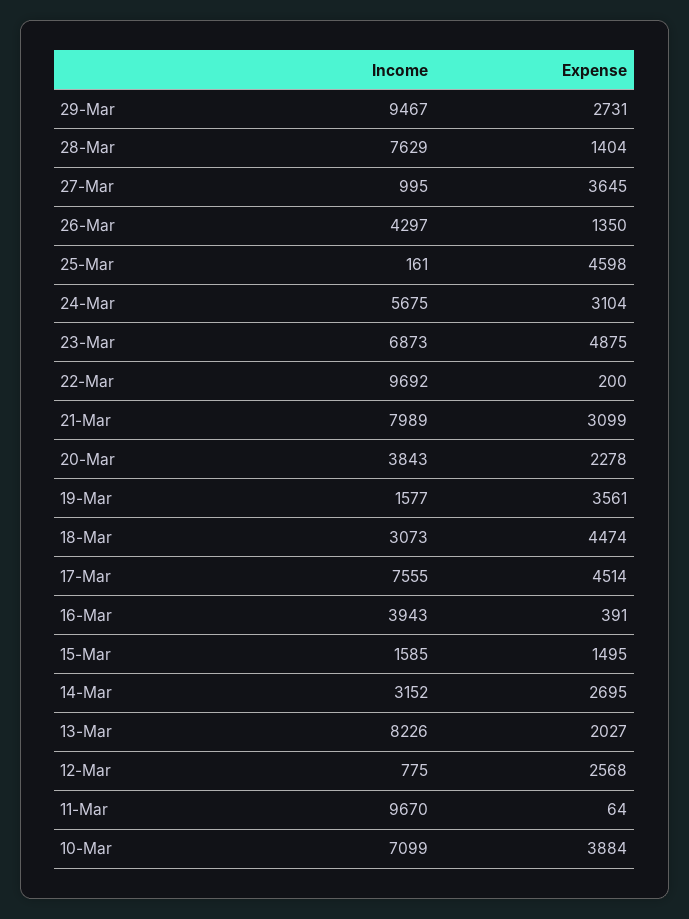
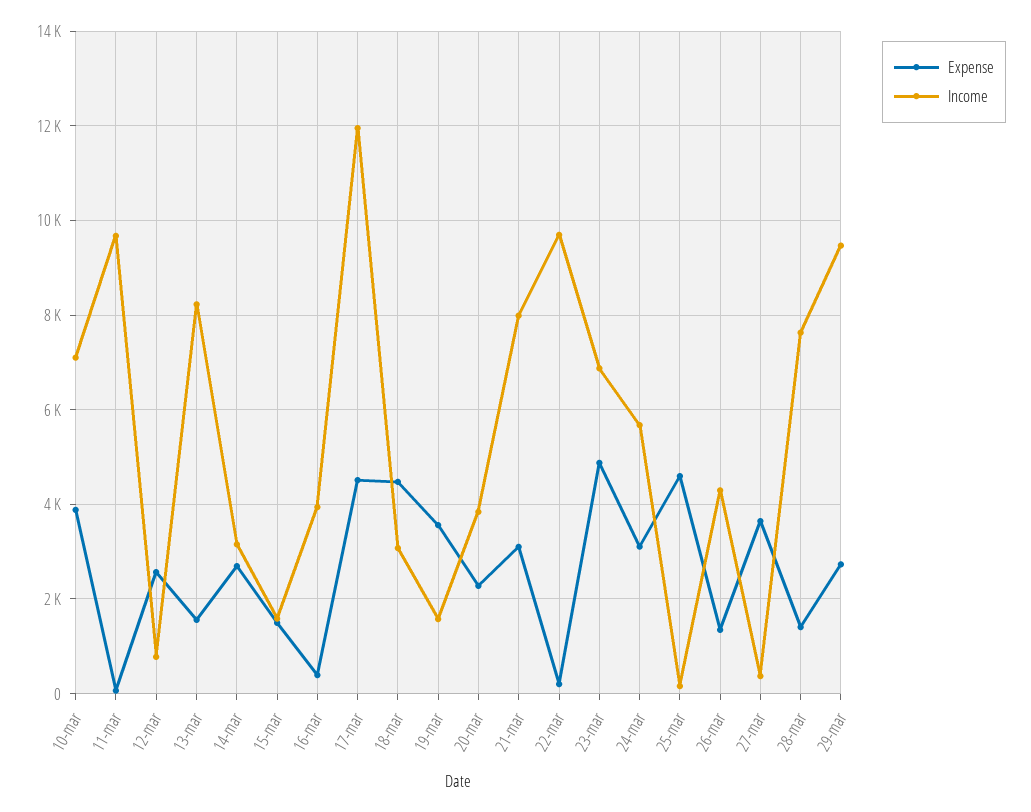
  {
    "Income": {
      "29-Mar": 9467,
      "28-Mar": 7629,
-     "27-Mar": 995,
+     "27-Mar": 400,
      "26-Mar": 4297,
      "25-Mar": 161,
      "24-Mar": 5675,
      "23-Mar": 6873,
      "22-Mar": 9692,
      "21-Mar": 7989,
      "20-Mar": 3843,
      "19-Mar": 1577,
      "18-Mar": 3073,
-     "17-Mar": 7555,
+     "17-Mar": 12000,
      "16-Mar": 3943,
      "15-Mar": 1585,
      "14-Mar": 3152,
      "13-Mar": 8226,
      "12-Mar": 775,
      "11-Mar": 9670,
      "10-Mar": 7099
    },
    "Expense": {
      "29-Mar": 2731,
      "28-Mar": 1404,
      "27-Mar": 3645,
      "26-Mar": 1350,
      "25-Mar": 4598,
      "24-Mar": 3104,
      "23-Mar": 4875,
      "22-Mar": 200,
      "21-Mar": 3099,
      "20-Mar": 2278,
      "19-Mar": 3561,
      "18-Mar": 4474,
      "17-Mar": 4514,
      "16-Mar": 391,
      "15-Mar": 1495,
      "14-Mar": 2695,
-     "13-Mar": 2027,
+     "13-Mar": 1600,
      "12-Mar": 2568,
      "11-Mar": 64,
      "10-Mar": 3884
    }
  }

